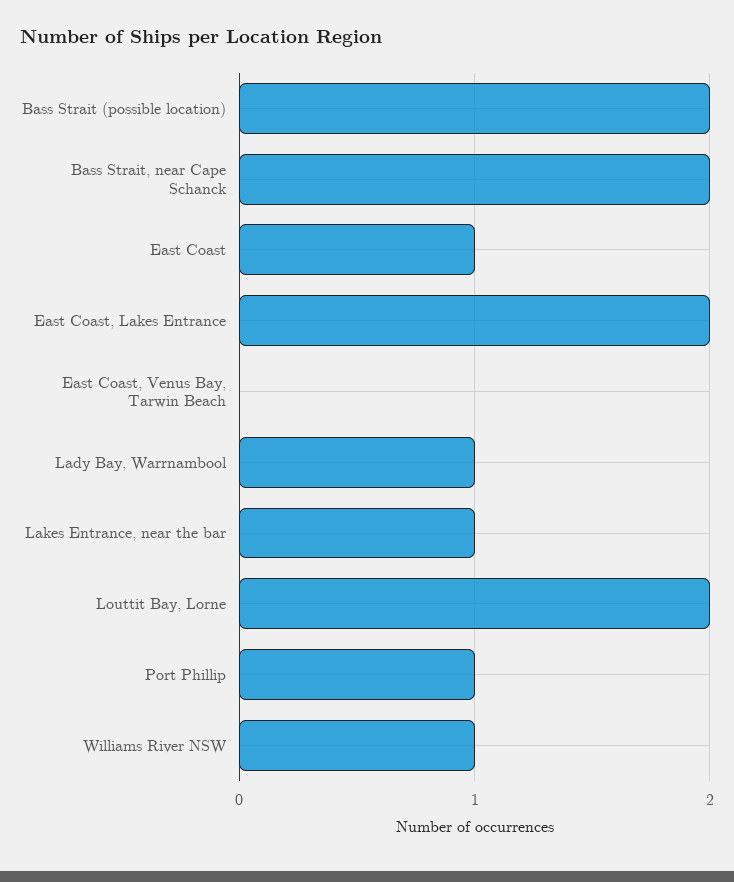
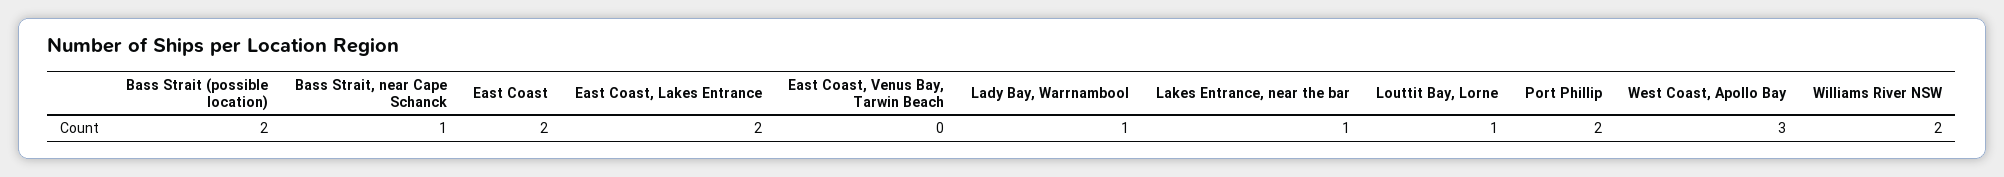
  {
    "Bass Strait (possible location)": 2,
-   "Bass Strait, near Cape Schanck": 2,
+   "Bass Strait, near Cape Schanck": 1,
-   "East Coast": 1,
+   "East Coast": 2,
    "East Coast, Lakes Entrance": 2,
    "East Coast, Venus Bay, Tarwin Beach": 0,
    "Lady Bay, Warrnambool": 1,
    "Lakes Entrance, near the bar": 1,
-   "Louttit Bay, Lorne": 2,
+   "Louttit Bay, Lorne": 1,
-   "Port Phillip": 1,
+   "Port Phillip": 2,
-   "Williams River NSW": 1
+   "Williams River NSW": 2,
+   "West Coast, Apollo Bay": 3
  }

